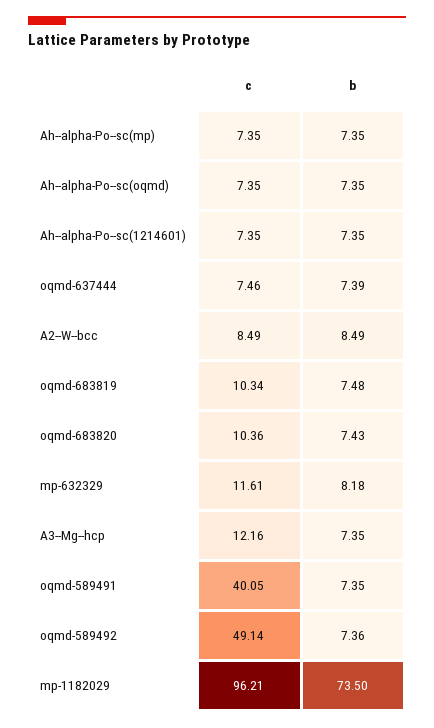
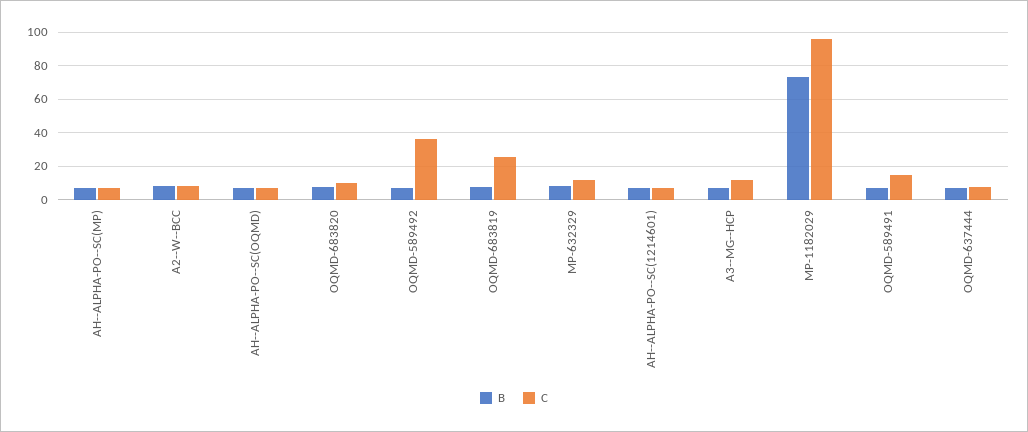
  {
    "c": {
      "Ah--alpha-Po--sc(mp)": 7.35,
      "Ah--alpha-Po--sc(oqmd)": 7.35,
      "Ah--alpha-Po--sc(1214601)": 7.35,
      "oqmd-637444": 7.46,
      "A2--W--bcc": 8.49,
-     "oqmd-683819": 10.34,
+     "oqmd-683819": 25,
      "oqmd-683820": 10.36,
      "mp-632329": 11.61,
      "A3--Mg--hcp": 12.16,
-     "oqmd-589491": 40.05,
+     "oqmd-589491": 15,
-     "oqmd-589492": 49.14,
+     "oqmd-589492": 35,
      "mp-1182029": 96.21
    },
    "b": {
      "Ah--alpha-Po--sc(mp)": 7.35,
      "Ah--alpha-Po--sc(oqmd)": 7.35,
      "Ah--alpha-Po--sc(1214601)": 7.35,
      "oqmd-637444": 7.39,
      "A2--W--bcc": 8.49,
      "oqmd-683819": 7.48,
      "oqmd-683820": 7.43,
      "mp-632329": 8.18,
      "A3--Mg--hcp": 7.35,
      "oqmd-589491": 7.35,
      "oqmd-589492": 7.36,
      "mp-1182029": 73.5
    }
  }

